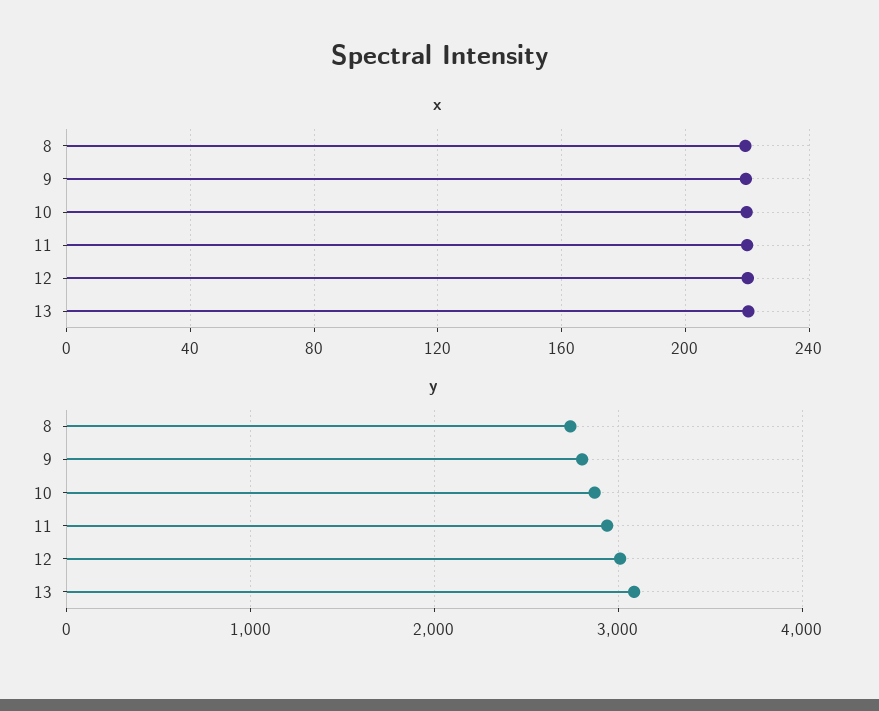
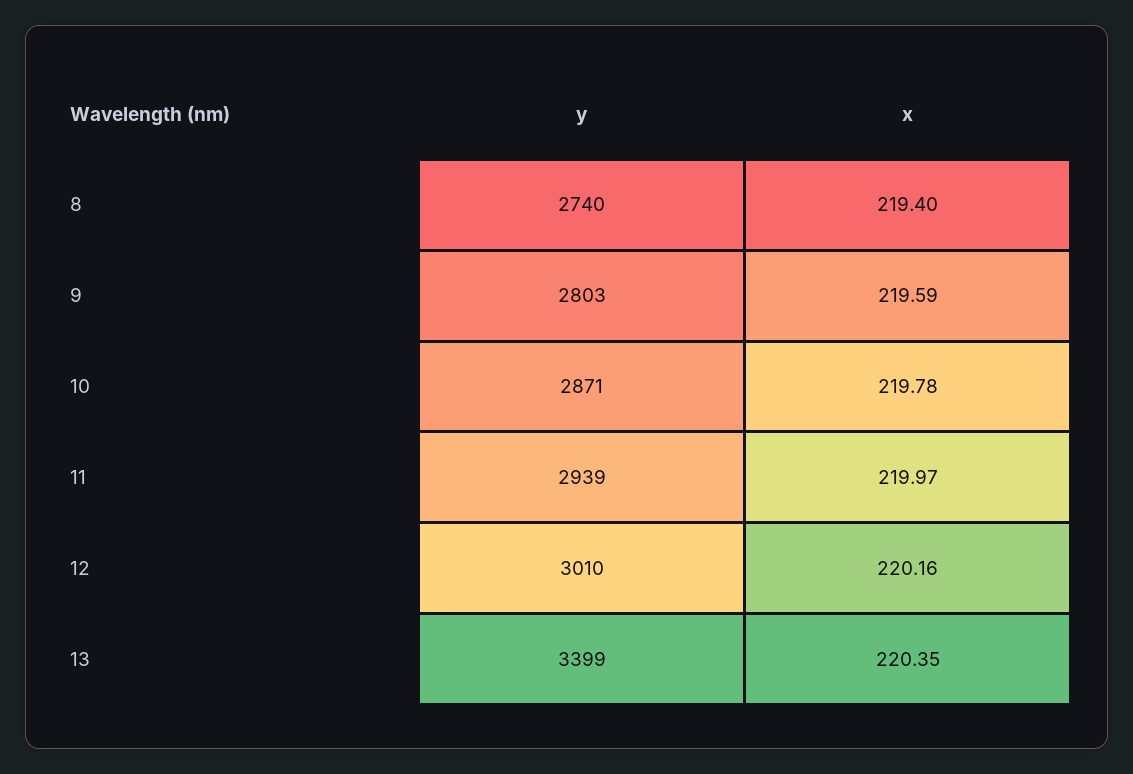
  {
    "x": {
      "8": 219.4,
      "9": 219.59,
      "10": 219.78,
      "11": 219.97,
      "12": 220.16,
      "13": 220.35
    },
    "y": {
      "8": 2740,
      "9": 2803,
      "10": 2871,
      "11": 2939,
      "12": 3010,
-     "13": 3100
+     "13": 3399
    }
  }

